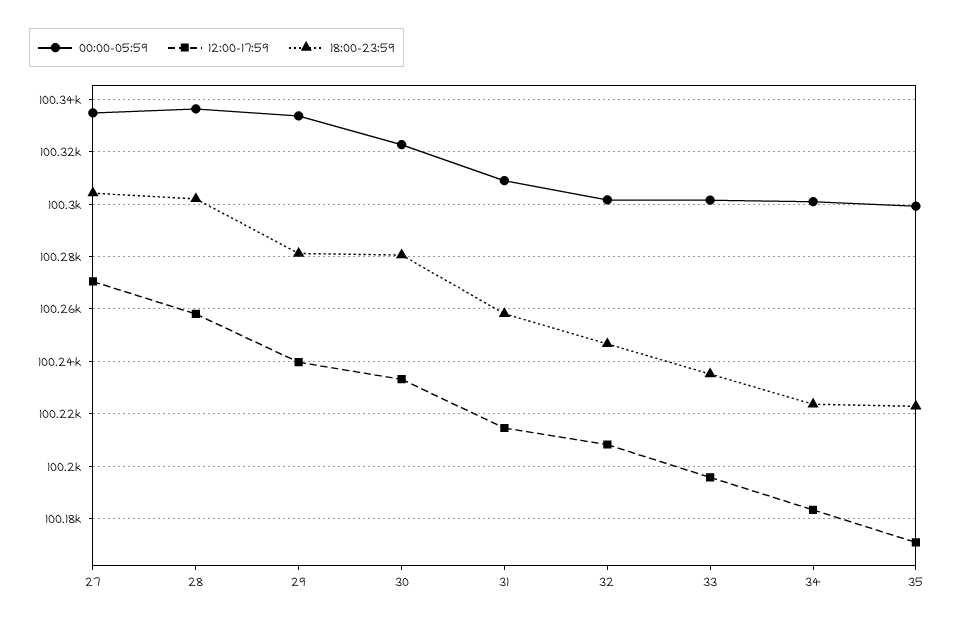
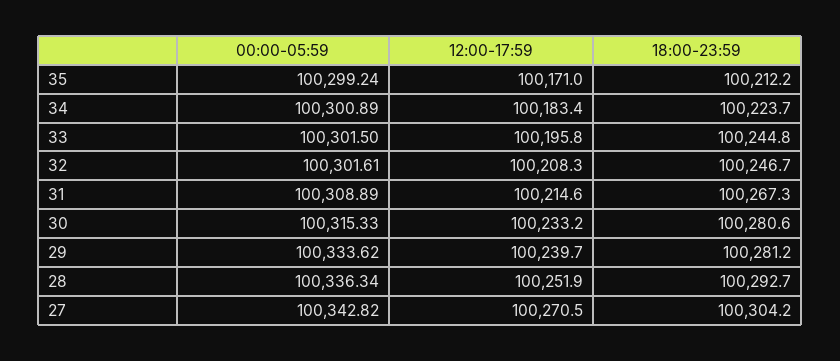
  {
    "00:00-05:59": {
-     "27": 100335,
+     "27": 100342.82,
      "28": 100336.34,
      "29": 100333.62,
-     "30": 100322.5,
+     "30": 100315.33,
      "31": 100308.89,
      "32": 100301.61,
      "33": 100301.5,
      "34": 100300.89,
      "35": 100299.24
    },
    "12:00-17:59": {
      "27": 100270.5,
-     "28": 100257.5,
+     "28": 100251.9,
      "29": 100239.7,
      "30": 100233.2,
      "31": 100214.6,
      "32": 100208.3,
      "33": 100195.8,
      "34": 100183.4,
      "35": 100171
    },
    "18:00-23:59": {
      "27": 100304.2,
-     "28": 100302.5,
+     "28": 100292.7,
      "29": 100281.2,
      "30": 100280.6,
-     "31": 100257.5,
+     "31": 100267.3,
      "32": 100246.7,
-     "33": 100235,
+     "33": 100244.8,
      "34": 100223.7,
-     "35": 100222.5
+     "35": 100212.2
    }
  }

